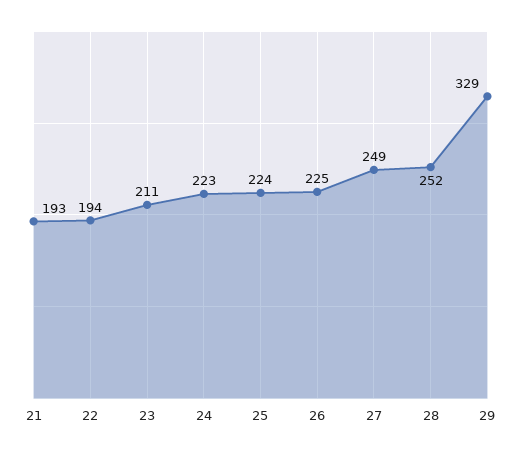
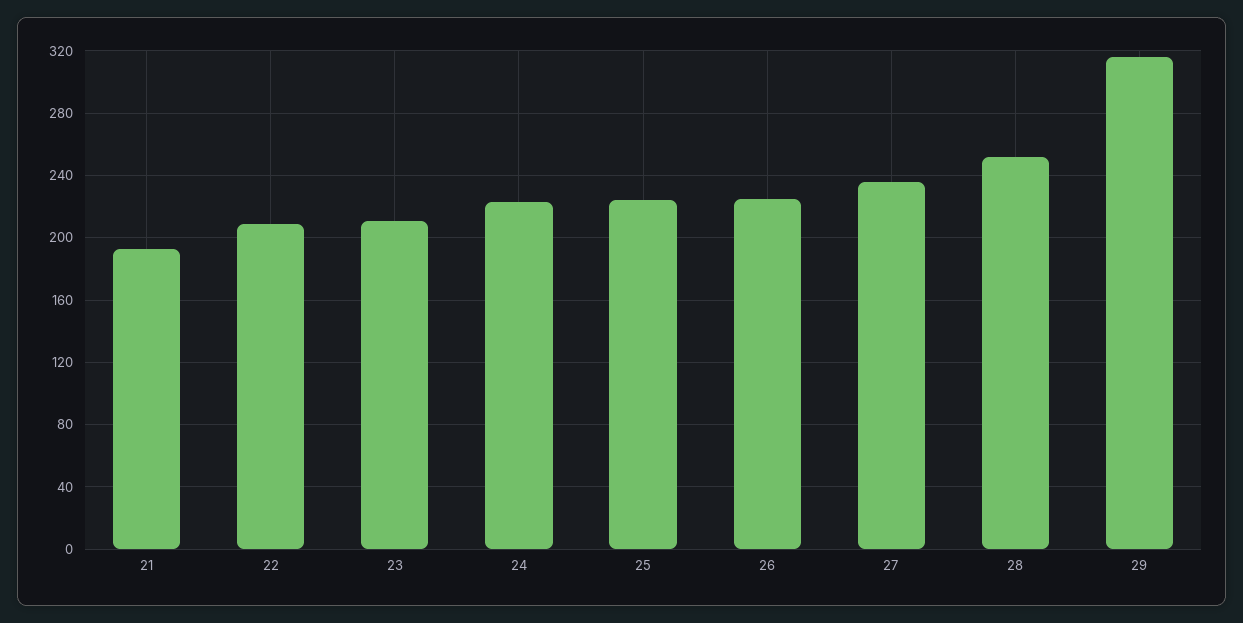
  {
    "21": 193,
-   "22": 194,
+   "22": 210,
    "23": 211,
    "24": 223,
    "25": 224,
    "26": 225,
-   "27": 249,
+   "27": 235,
    "28": 252,
-   "29": 329
+   "29": 315
  }

